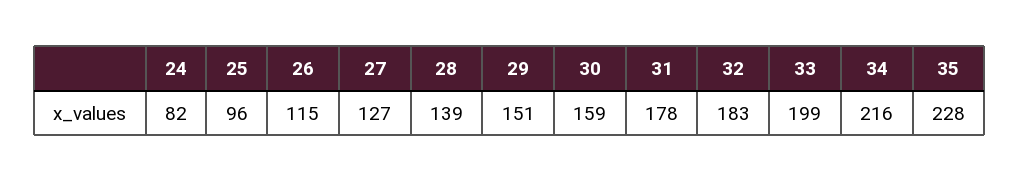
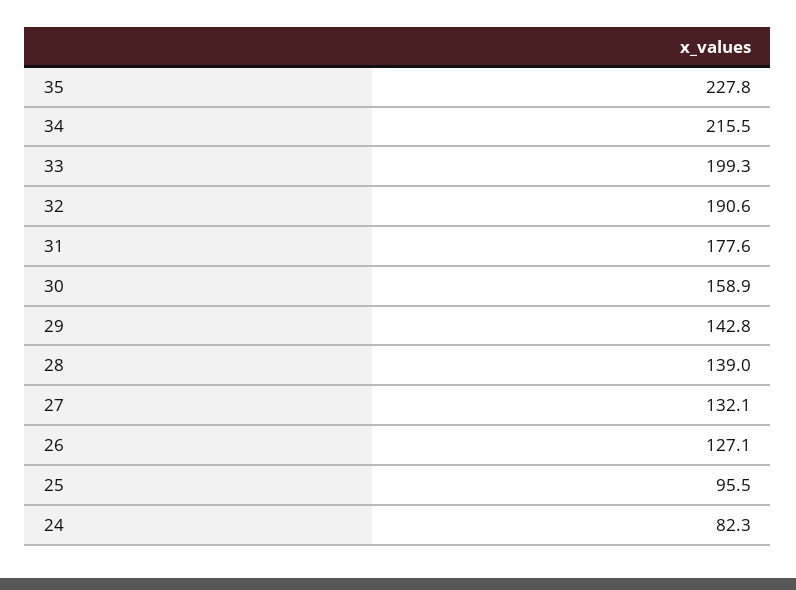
  {
    "24": 82.3,
    "25": 95.5,
-   "26": 115,
+   "26": 127.1,
-   "27": 127,
+   "27": 132.1,
    "28": 139,
-   "29": 151,
+   "29": 142.8,
    "30": 158.9,
    "31": 177.6,
-   "32": 183,
+   "32": 190.6,
    "33": 199.3,
    "34": 215.5,
    "35": 227.8
  }

